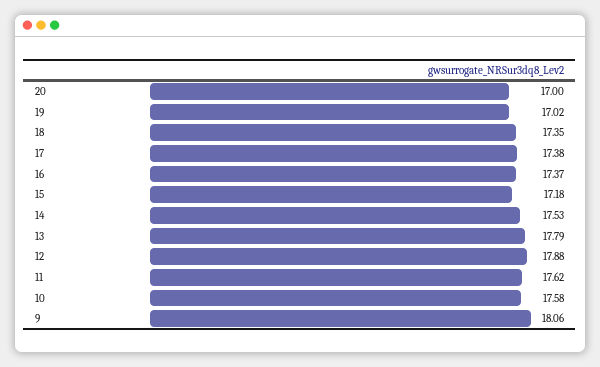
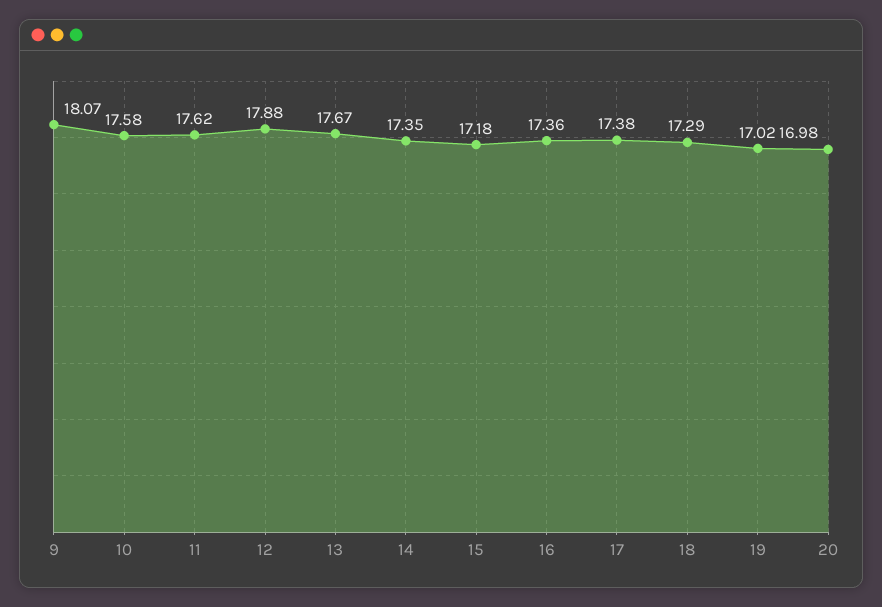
  {
-   "20": 17,
+   "20": 16.98,
    "19": 17.02,
-   "18": 17.35,
+   "18": 17.29,
    "17": 17.38,
-   "16": 17.37,
+   "16": 17.36,
    "15": 17.18,
-   "14": 17.53,
+   "14": 17.35,
-   "13": 17.79,
+   "13": 17.67,
    "12": 17.88,
    "11": 17.62,
    "10": 17.58,
-   "9": 18.06
+   "9": 18.07
  }

